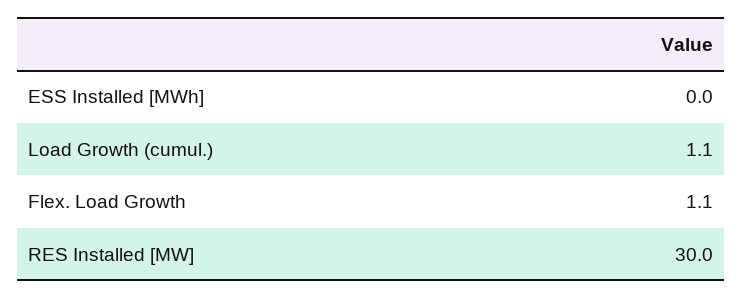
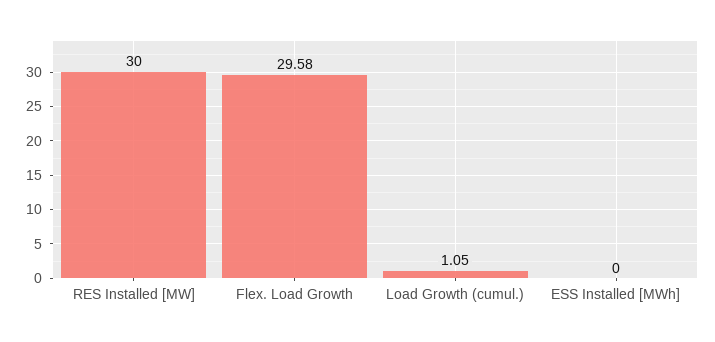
  {
    "ESS Installed [MWh]": 0,
    "Load Growth (cumul.)": 1.05,
-   "Flex. Load Growth": 1.1,
+   "Flex. Load Growth": 29.58,
    "RES Installed [MW]": 30
  }

